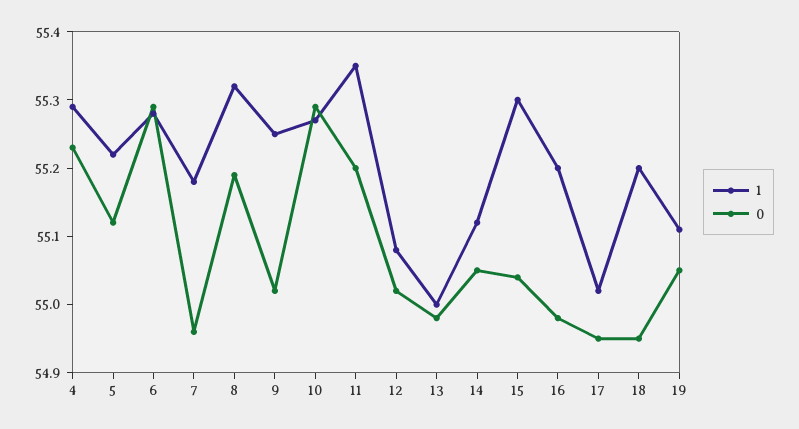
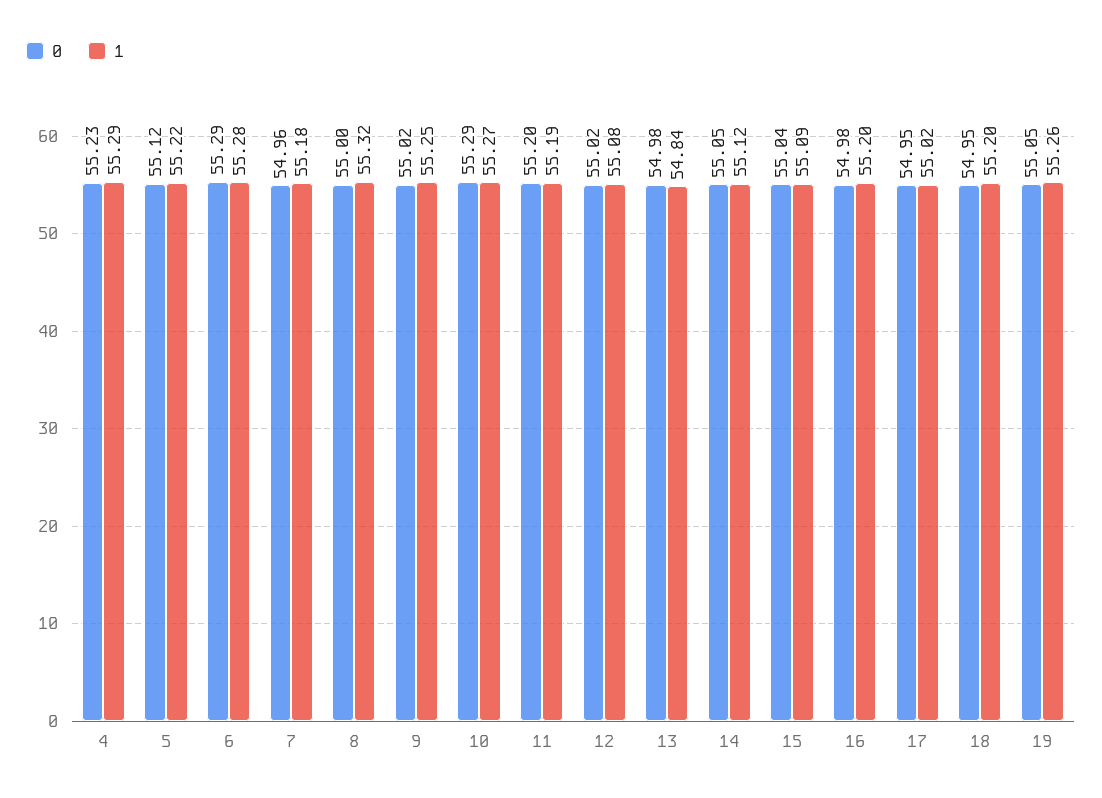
  {
    "1": {
      "4": 55.29,
      "5": 55.22,
      "6": 55.28,
      "7": 55.18,
      "8": 55.32,
      "9": 55.25,
      "10": 55.27,
-     "11": 55.35,
+     "11": 55.19,
      "12": 55.08,
-     "13": 55,
+     "13": 54.84,
      "14": 55.12,
-     "15": 55.3,
+     "15": 55.09,
      "16": 55.2,
      "17": 55.02,
      "18": 55.2,
-     "19": 55.1
+     "19": 55.26
    },
    "0": {
      "4": 55.23,
      "5": 55.12,
      "6": 55.29,
      "7": 54.96,
-     "8": 55.2,
+     "8": 55,
      "9": 55.02,
      "10": 55.29,
      "11": 55.2,
      "12": 55.02,
      "13": 54.98,
      "14": 55.05,
      "15": 55.04,
      "16": 54.98,
      "17": 54.95,
      "18": 54.95,
      "19": 55.05
    }
  }

